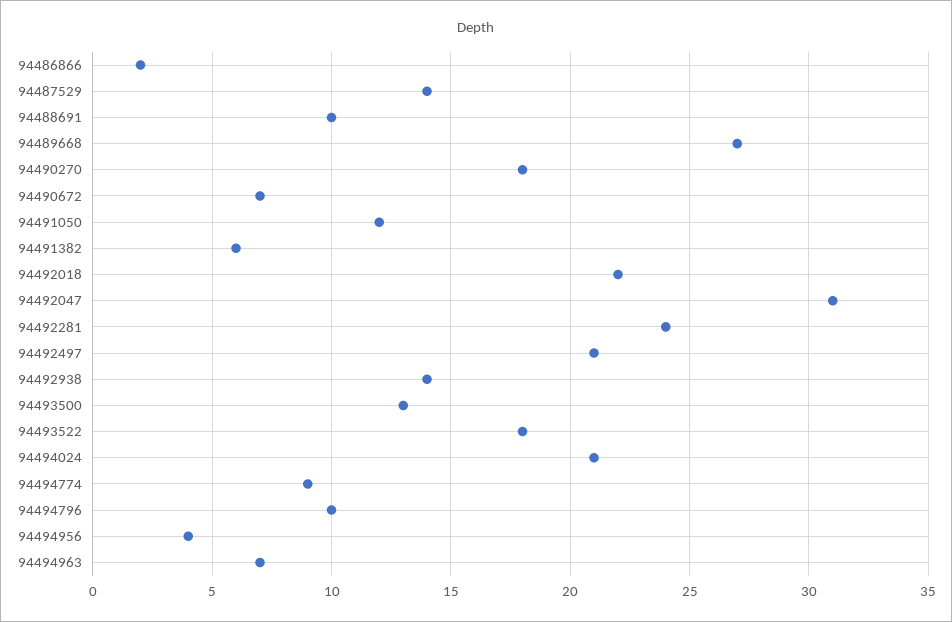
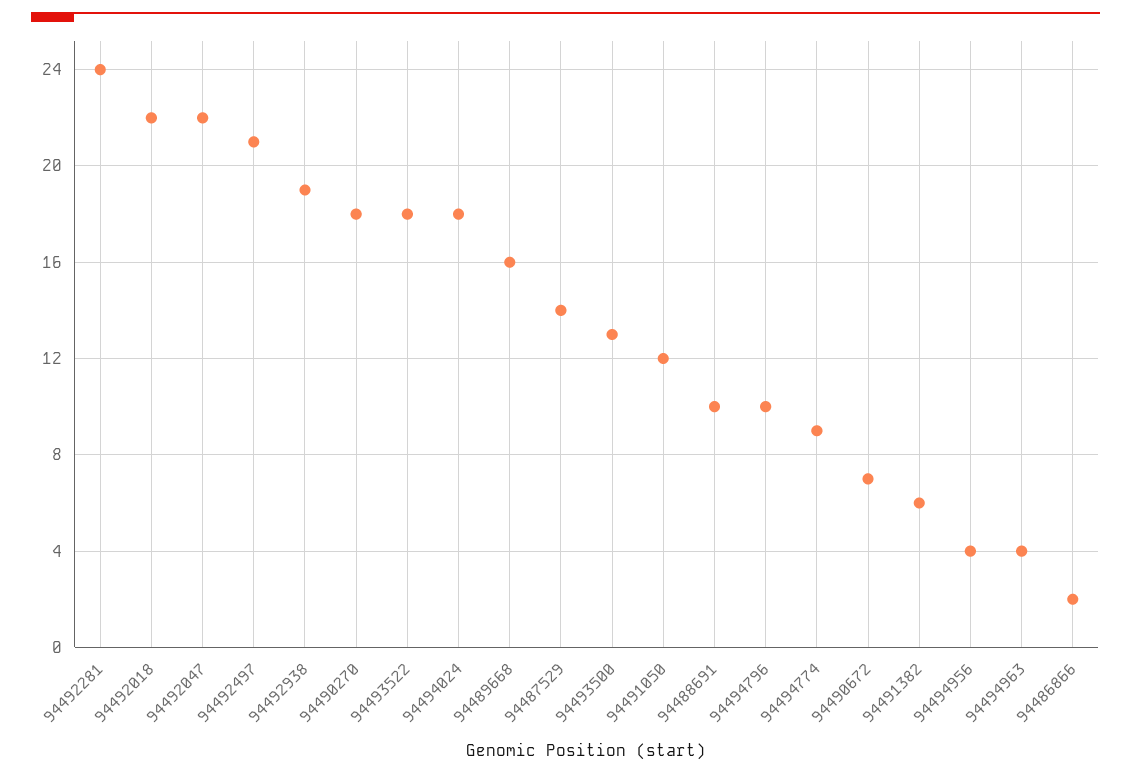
  {
    "94486866": 2,
    "94487529": 14,
    "94488691": 10,
-   "94489668": 27,
+   "94489668": 16,
    "94490270": 18,
    "94490672": 7,
    "94491050": 12,
    "94491382": 6,
    "94492018": 22,
-   "94492047": 31,
+   "94492047": 22,
    "94492281": 24,
    "94492497": 21,
-   "94492938": 14,
+   "94492938": 19,
    "94493500": 13,
    "94493522": 18,
-   "94494024": 21,
+   "94494024": 18,
    "94494774": 9,
    "94494796": 10,
    "94494956": 4,
-   "94494963": 7
+   "94494963": 4
  }

